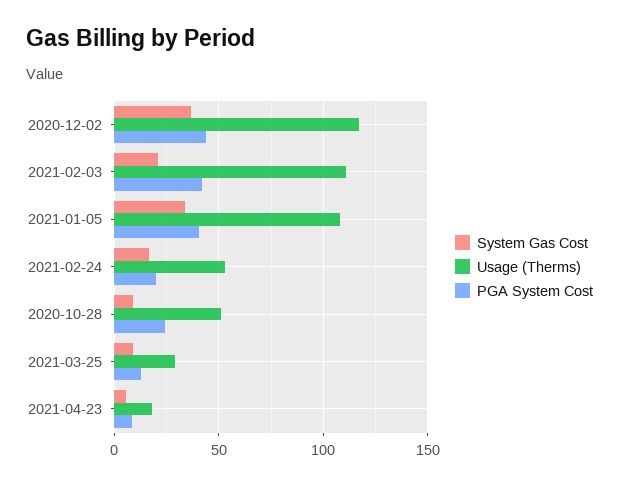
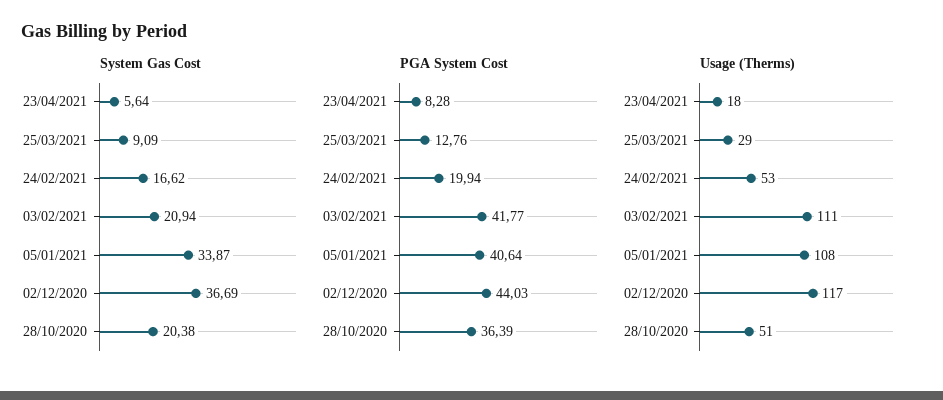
  {
    "System Gas Cost": {
      "2020-12-02": 36.69,
      "2021-02-03": 20.94,
      "2021-01-05": 33.87,
      "2021-02-24": 16.62,
-     "2020-10-28": 10,
+     "2020-10-28": 20.38,
      "2021-03-25": 9.09,
      "2021-04-23": 5.64
    },
    "Usage (Therms)": {
      "2020-12-02": 117,
      "2021-02-03": 111,
      "2021-01-05": 108,
      "2021-02-24": 53,
      "2020-10-28": 51,
      "2021-03-25": 29,
      "2021-04-23": 18
    },
    "PGA System Cost": {
      "2020-12-02": 44.03,
      "2021-02-03": 41.77,
      "2021-01-05": 40.64,
      "2021-02-24": 19.94,
-     "2020-10-28": 25,
+     "2020-10-28": 36.39,
      "2021-03-25": 12.76,
      "2021-04-23": 8.28
    }
  }

